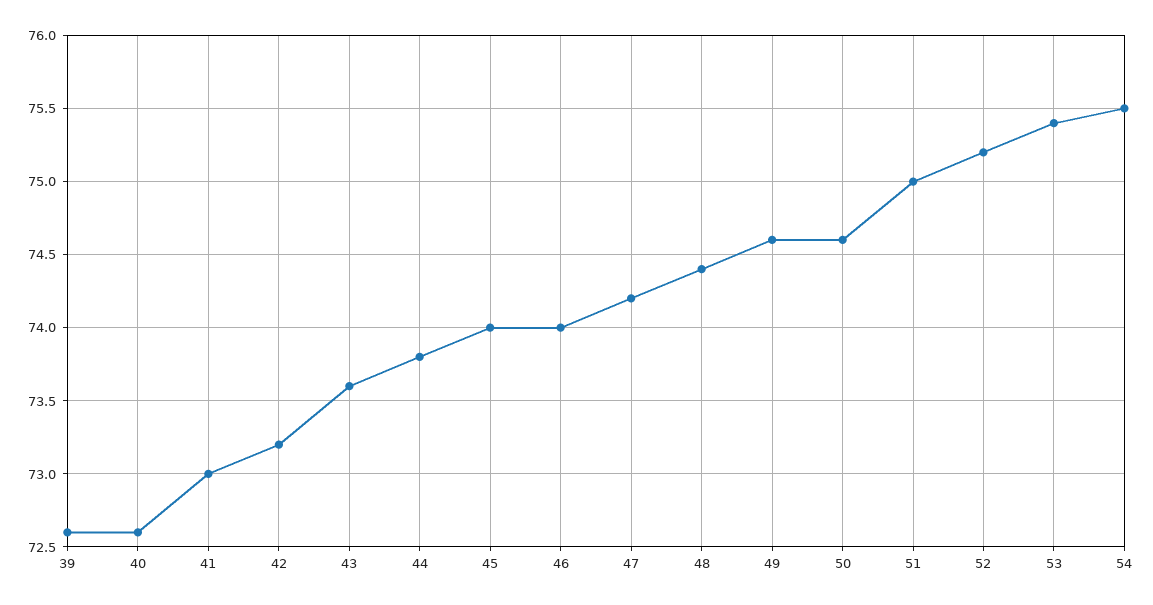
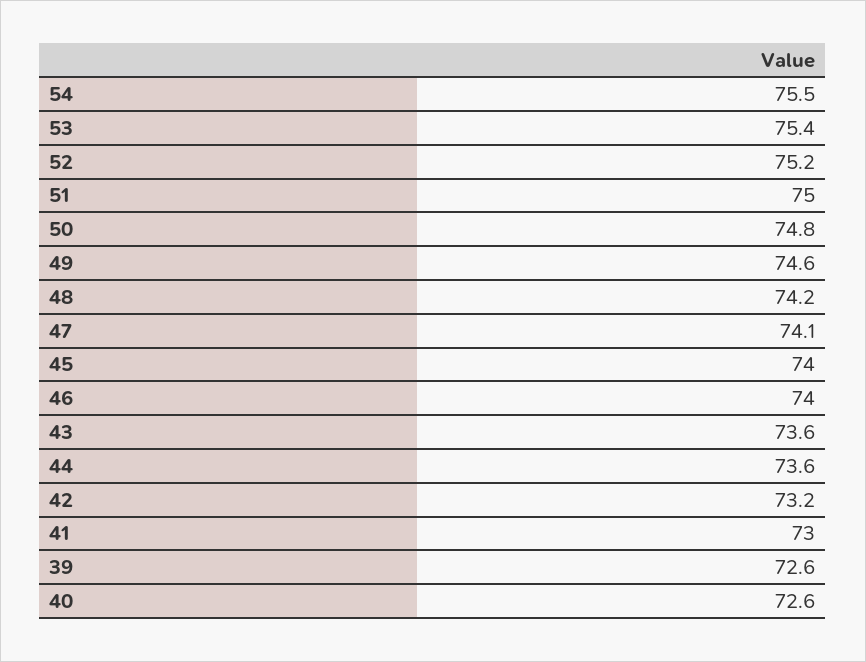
  {
    "39": 72.6,
    "40": 72.6,
    "41": 73,
    "42": 73.2,
    "43": 73.6,
-   "44": 73.8,
+   "44": 73.6,
    "45": 74,
    "46": 74,
-   "47": 74.2,
+   "47": 74.1,
-   "48": 74.4,
+   "48": 74.2,
    "49": 74.6,
-   "50": 74.6,
+   "50": 74.8,
    "51": 75,
    "52": 75.2,
    "53": 75.4,
    "54": 75.5
  }

